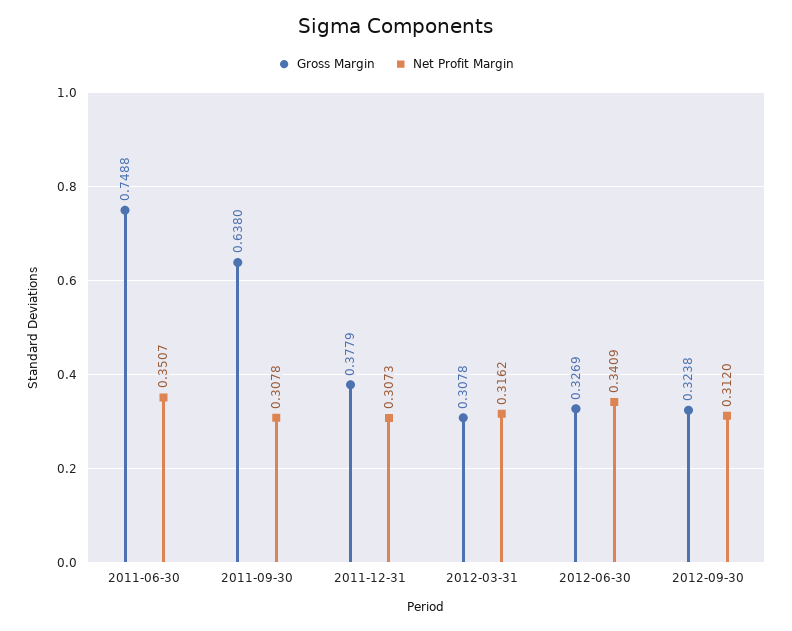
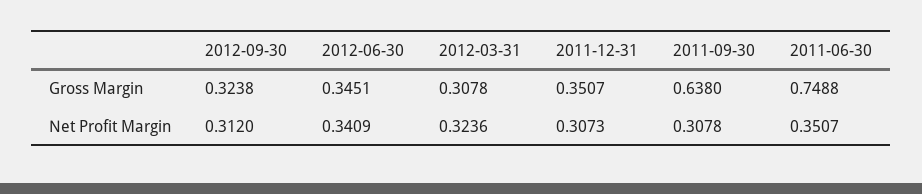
  {
    "Gross Margin": {
      "2011-06-30": 0.7488,
      "2011-09-30": 0.638,
-     "2011-12-31": 0.3779,
+     "2011-12-31": 0.3507,
      "2012-03-31": 0.3078,
-     "2012-06-30": 0.3269,
+     "2012-06-30": 0.3451,
      "2012-09-30": 0.3238
    },
    "Net Profit Margin": {
      "2011-06-30": 0.3507,
      "2011-09-30": 0.3078,
      "2011-12-31": 0.3073,
-     "2012-03-31": 0.3162,
+     "2012-03-31": 0.3236,
      "2012-06-30": 0.3409,
      "2012-09-30": 0.312
    }
  }

